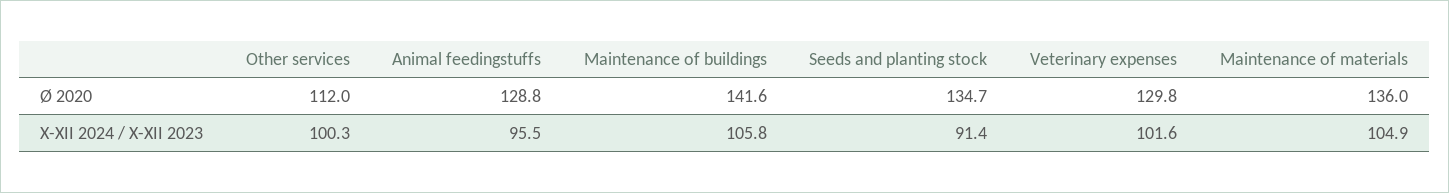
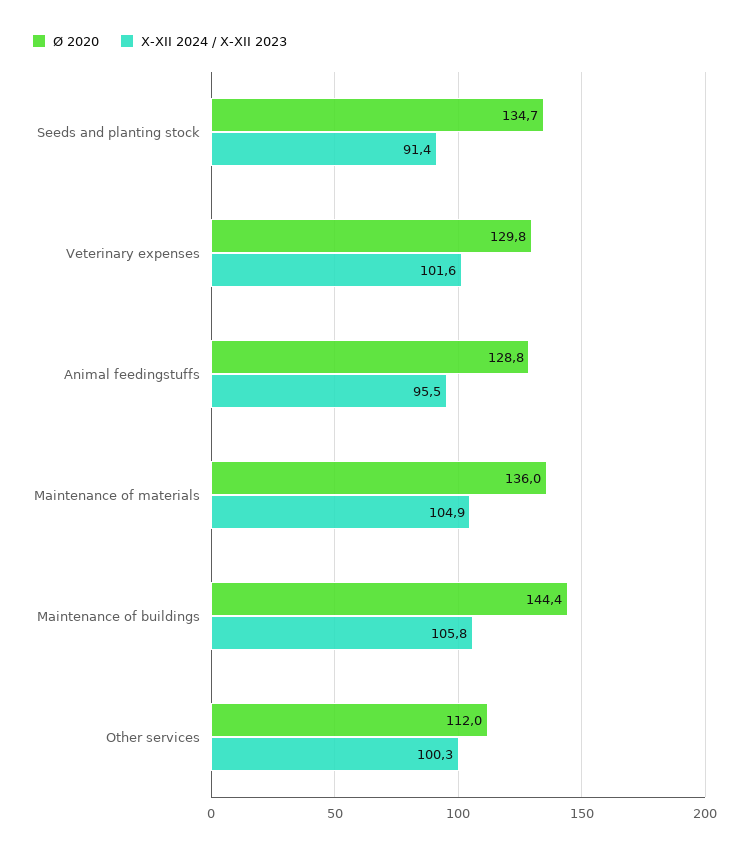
  {
    "Ø 2020": {
      "Other services": 112,
      "Animal feedingstuffs": 128.8,
-     "Maintenance of buildings": 141.6,
+     "Maintenance of buildings": 144.4,
      "Seeds and planting stock": 134.7,
      "Veterinary expenses": 129.8,
      "Maintenance of materials": 136
    },
    "X-XII 2024 / X-XII 2023": {
      "Other services": 100.3,
      "Animal feedingstuffs": 95.5,
      "Maintenance of buildings": 105.8,
      "Seeds and planting stock": 91.4,
      "Veterinary expenses": 101.6,
      "Maintenance of materials": 104.9
    }
  }

